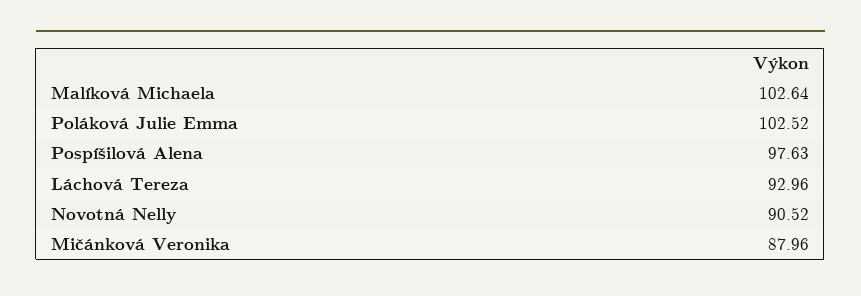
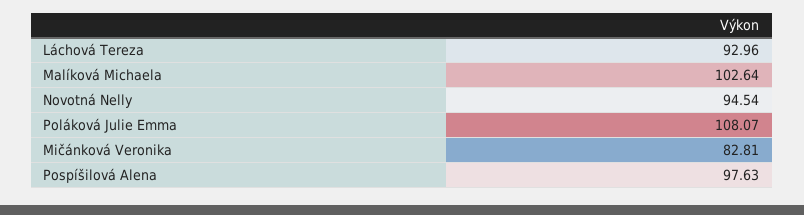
  {
    "Malíková Michaela": 102.64,
-   "Poláková Julie Emma": 102.52,
+   "Poláková Julie Emma": 108.07,
    "Pospíšilová Alena": 97.63,
    "Láchová Tereza": 92.96,
-   "Novotná Nelly": 90.52,
+   "Novotná Nelly": 94.54,
-   "Mičánková Veronika": 87.96
+   "Mičánková Veronika": 82.81
  }

